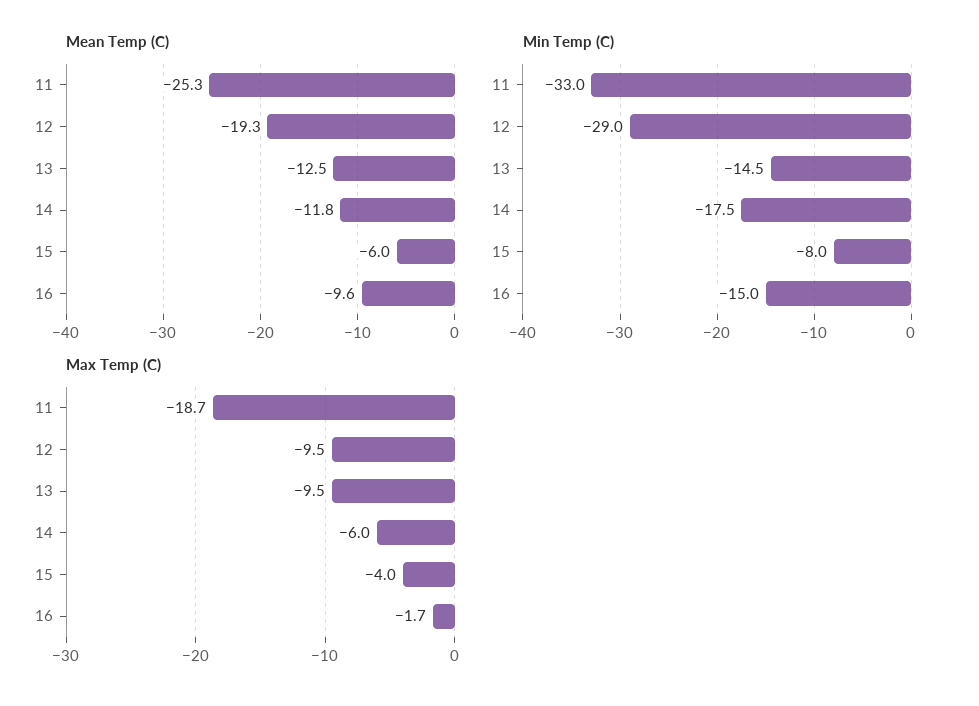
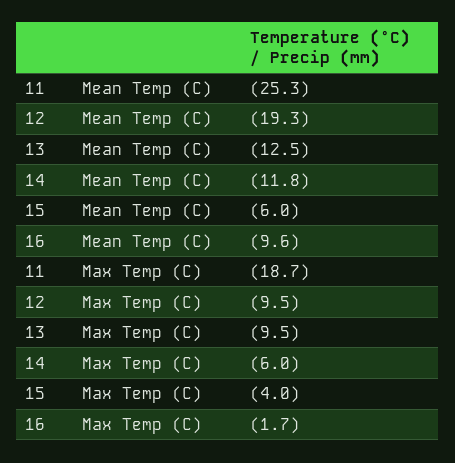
  {
    "Mean Temp (C)": {
      "11": -25.3,
      "12": -19.3,
      "13": -12.5,
      "14": -11.8,
      "15": -6,
      "16": -9.6
    },
-   "Min Temp (C)": {
-     "11": -33,
-     "12": -29,
-     "13": -14.5,
-     "14": -17.5,
-     "15": -8,
-     "16": -15
-   },
    "Max Temp (C)": {
      "11": -18.7,
      "12": -9.5,
      "13": -9.5,
      "14": -6,
      "15": -4,
      "16": -1.7
    }
  }

